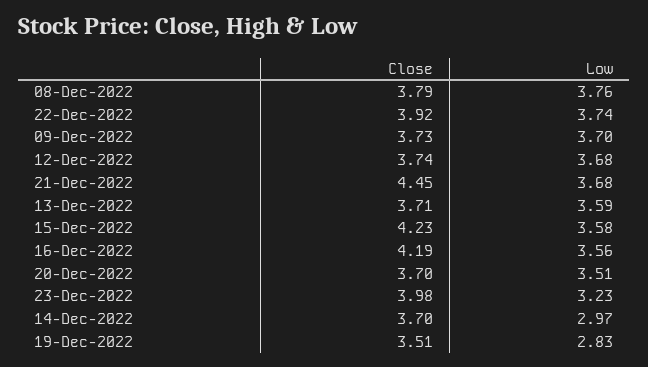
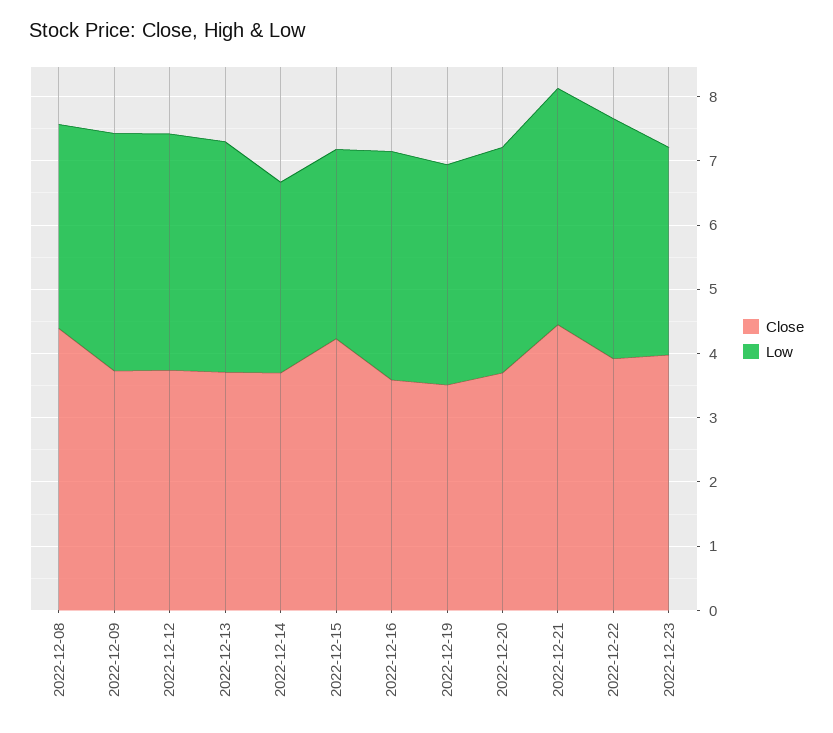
  {
    "Close": {
-     "08-Dec-2022": 3.79,
+     "08-Dec-2022": 4.4,
      "22-Dec-2022": 3.92,
      "09-Dec-2022": 3.73,
      "12-Dec-2022": 3.74,
      "21-Dec-2022": 4.45,
      "13-Dec-2022": 3.71,
      "15-Dec-2022": 4.23,
-     "16-Dec-2022": 4.19,
+     "16-Dec-2022": 3.6,
      "20-Dec-2022": 3.7,
      "23-Dec-2022": 3.98,
      "14-Dec-2022": 3.7,
      "19-Dec-2022": 3.51
    },
    "Low": {
-     "08-Dec-2022": 3.76,
+     "08-Dec-2022": 3.2,
      "22-Dec-2022": 3.74,
      "09-Dec-2022": 3.7,
      "12-Dec-2022": 3.68,
      "21-Dec-2022": 3.68,
      "13-Dec-2022": 3.59,
-     "15-Dec-2022": 3.58,
+     "15-Dec-2022": 3,
      "16-Dec-2022": 3.56,
      "20-Dec-2022": 3.51,
      "23-Dec-2022": 3.23,
      "14-Dec-2022": 2.97,
-     "19-Dec-2022": 2.83
+     "19-Dec-2022": 3.4
    }
  }

